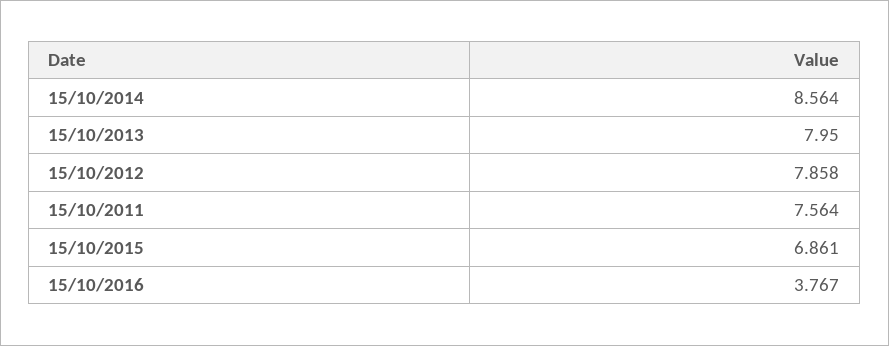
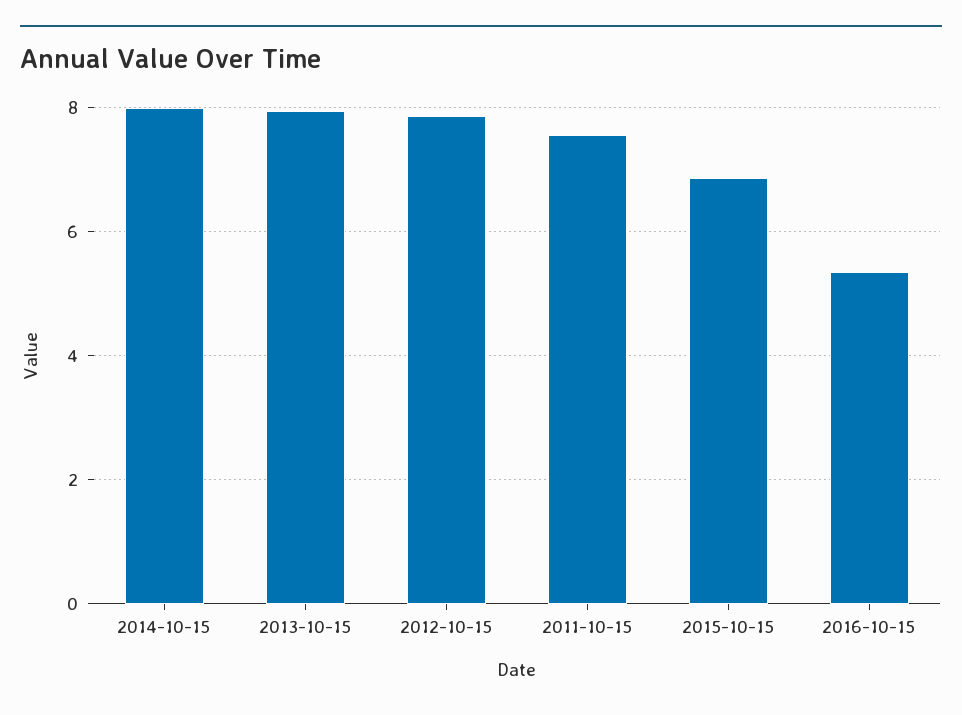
  {
-   "15/10/2014": 8.564,
+   "15/10/2014": 8,
    "15/10/2013": 7.95,
    "15/10/2012": 7.858,
    "15/10/2011": 7.564,
    "15/10/2015": 6.861,
-   "15/10/2016": 3.767
+   "15/10/2016": 5.4
  }

